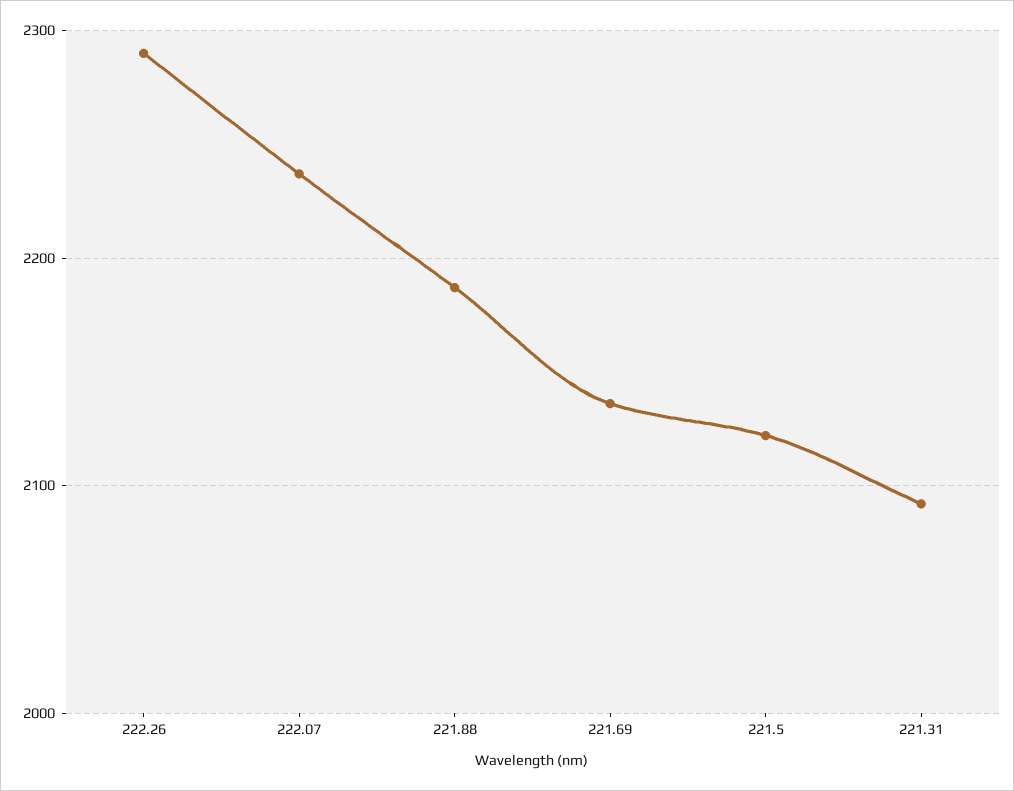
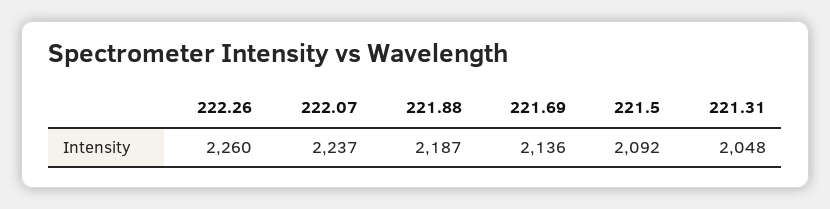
  {
-   "222.26": 2290,
+   "222.26": 2260,
    "222.07": 2237,
    "221.88": 2187,
    "221.69": 2136,
-   "221.5": 2120,
+   "221.5": 2092,
-   "221.31": 2090
+   "221.31": 2048
  }

